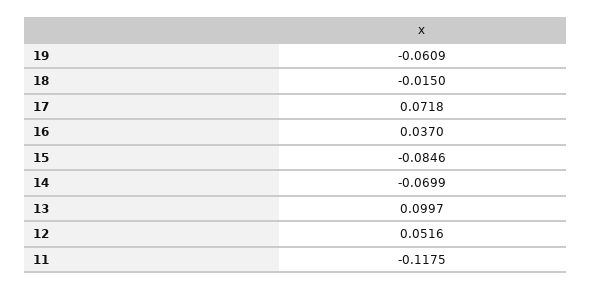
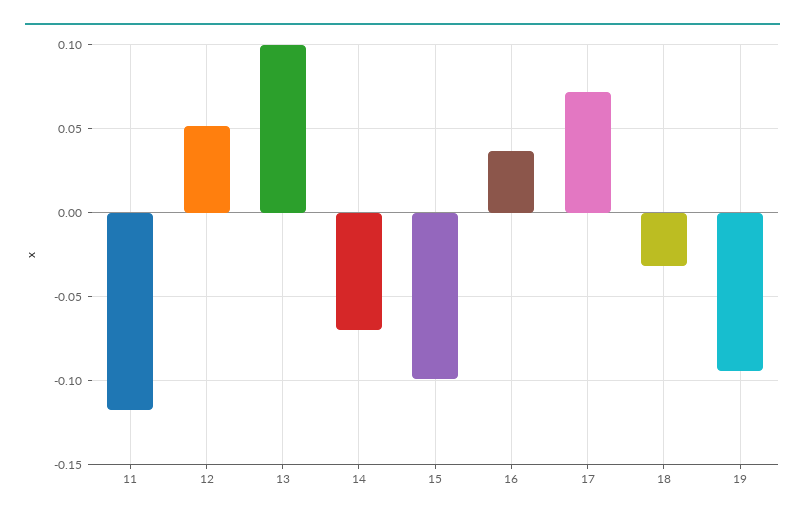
  {
-   "19": -0.0609,
+   "19": -0.095,
-   "18": -0.015,
+   "18": -0.03,
    "17": 0.0718,
    "16": 0.037,
-   "15": -0.0846,
+   "15": -0.1,
    "14": -0.0699,
    "13": 0.0997,
    "12": 0.0516,
    "11": -0.1175
  }

